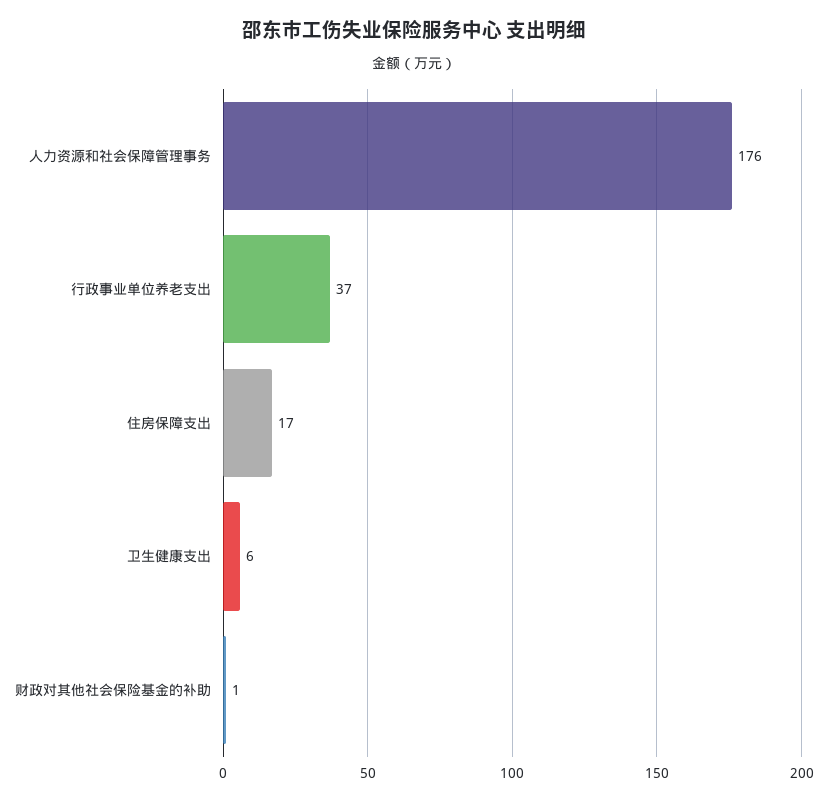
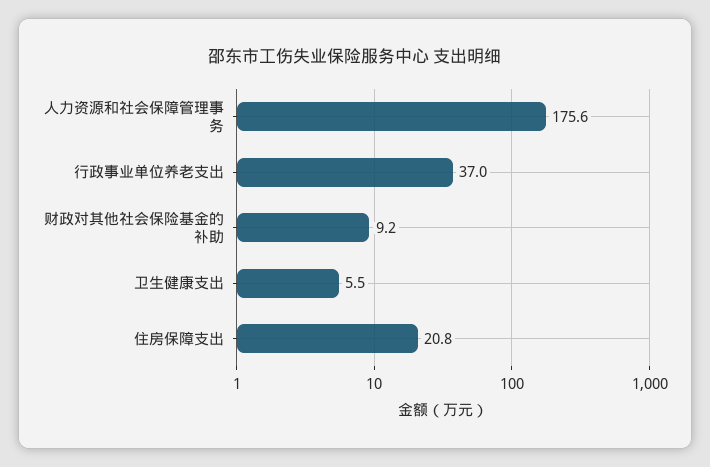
  {
    "人力资源和社会保障管理事务": 175.6,
    "行政事业单位养老支出": 37,
-   "住房保障支出": 17,
+   "住房保障支出": 20.8,
    "卫生健康支出": 5.5,
-   "财政对其他社会保险基金的补助": 1
+   "财政对其他社会保险基金的补助": 9.2
  }

